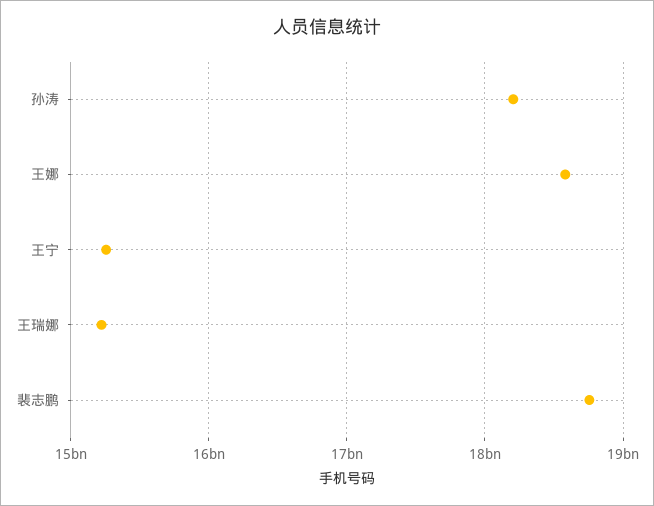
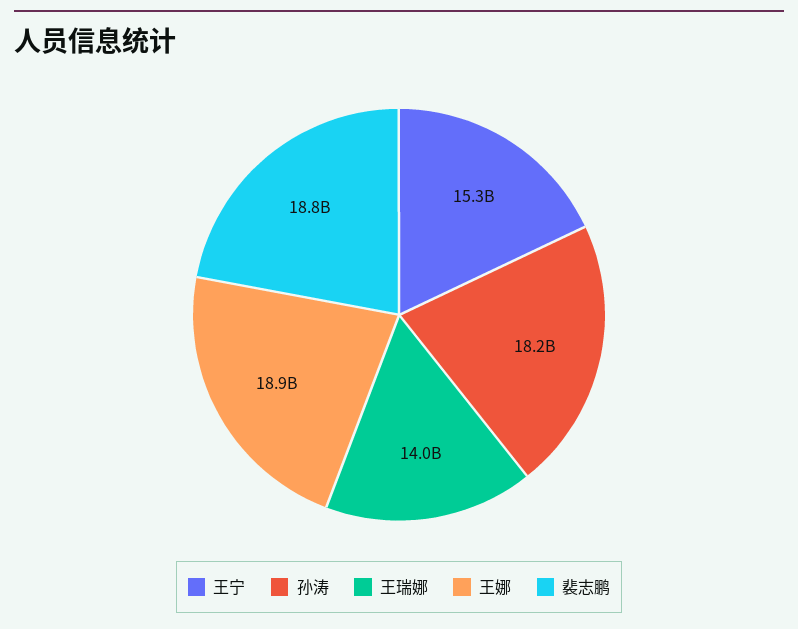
  {
    "孙涛": 18200000000,
-   "王娜": 18600000000,
+   "王娜": 18900000000,
    "王宁": 15300000000,
-   "王瑞娜": 15200000000,
+   "王瑞娜": 14000000000,
    "裴志鹏": 18800000000
  }

